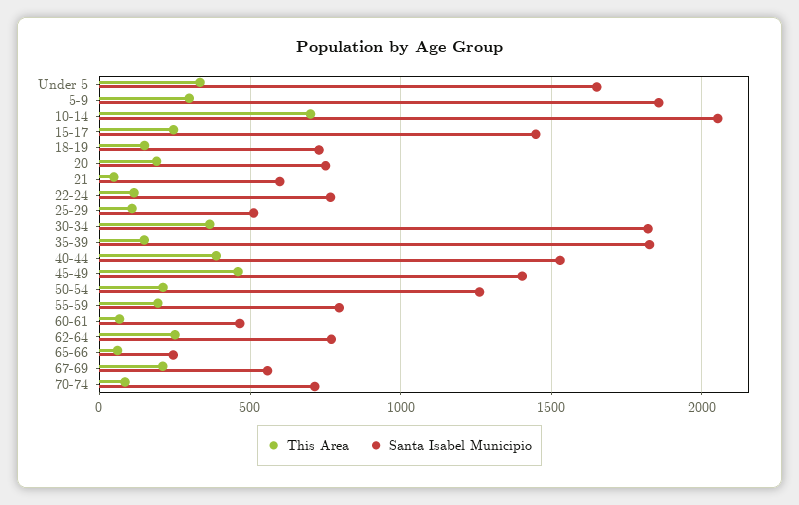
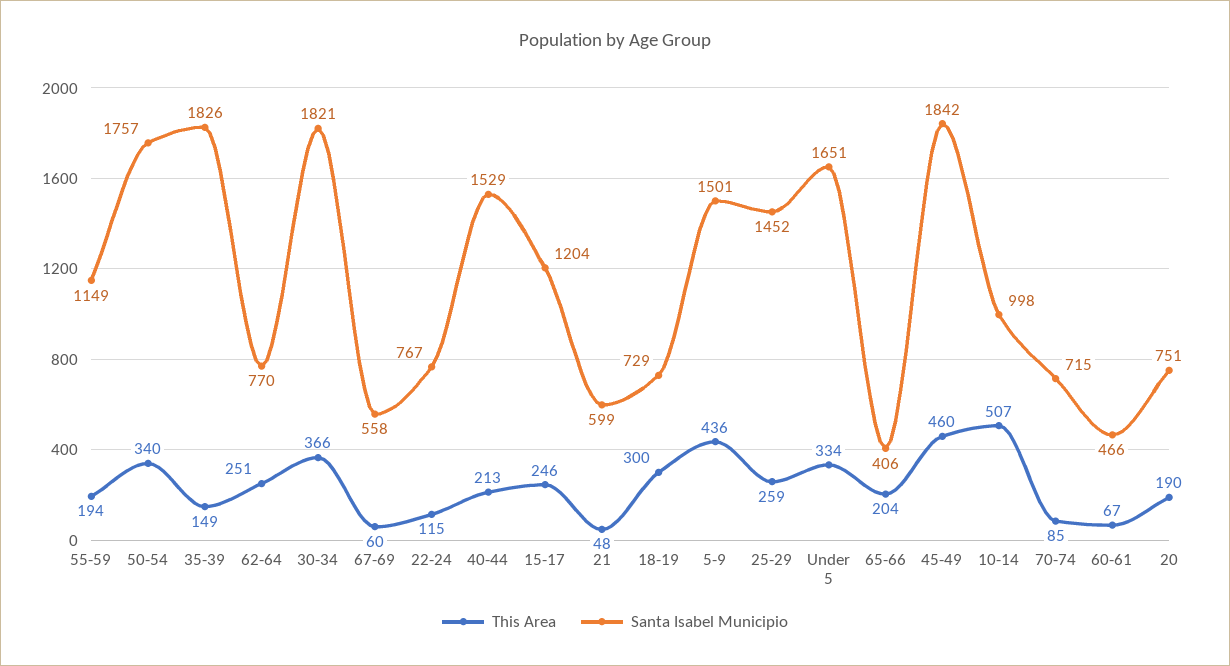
  {
    "This Area": {
      "Under 5": 334,
-     "5-9": 300,
+     "5-9": 436,
-     "10-14": 700,
+     "10-14": 507,
      "15-17": 246,
-     "18-19": 150,
+     "18-19": 300,
      "20": 190,
      "21": 48,
      "22-24": 115,
-     "25-29": 100,
+     "25-29": 259,
      "30-34": 366,
      "35-39": 149,
-     "40-44": 400,
+     "40-44": 213,
      "45-49": 460,
-     "50-54": 200,
+     "50-54": 340,
      "55-59": 194,
      "60-61": 67,
      "62-64": 251,
-     "65-66": 50,
+     "65-66": 204,
-     "67-69": 200,
+     "67-69": 60,
      "70-74": 85
    },
    "Santa Isabel Municipio": {
      "Under 5": 1651,
-     "5-9": 1850,
+     "5-9": 1501,
-     "10-14": 2050,
+     "10-14": 998,
-     "15-17": 1450,
+     "15-17": 1204,
      "18-19": 729,
      "20": 751,
      "21": 599,
      "22-24": 767,
-     "25-29": 500,
+     "25-29": 1452,
      "30-34": 1821,
      "35-39": 1826,
      "40-44": 1529,
-     "45-49": 1400,
+     "45-49": 1842,
-     "50-54": 1250,
+     "50-54": 1757,
-     "55-59": 800,
+     "55-59": 1149,
      "60-61": 466,
      "62-64": 770,
-     "65-66": 250,
+     "65-66": 406,
      "67-69": 558,
      "70-74": 715
    }
  }

